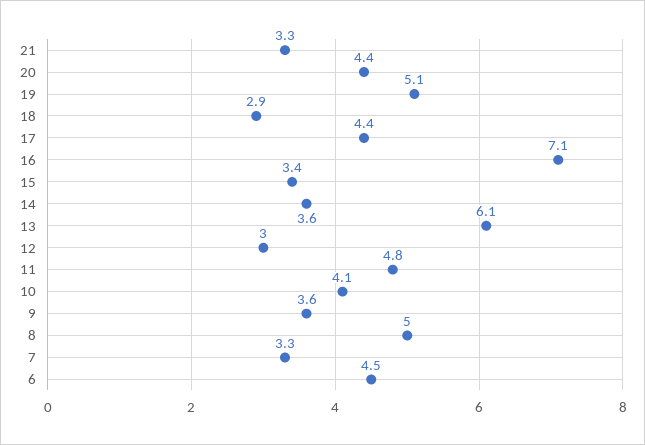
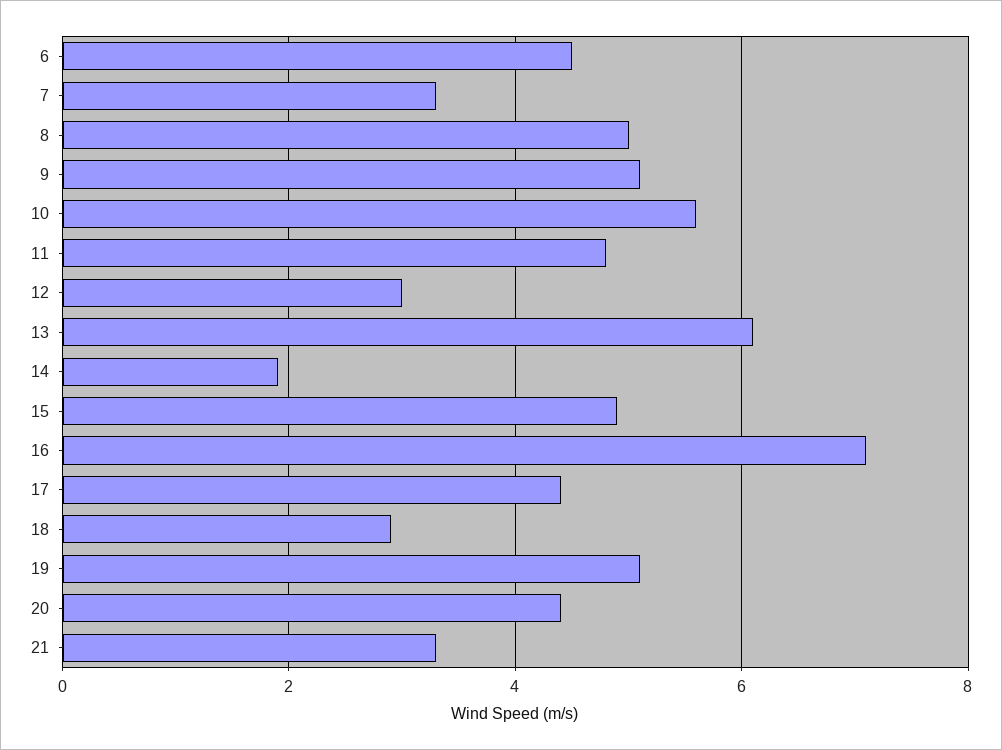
  {
    "21": 3.3,
    "20": 4.4,
    "19": 5.1,
    "18": 2.9,
    "17": 4.4,
    "16": 7.1,
-   "15": 3.4,
+   "15": 5,
-   "14": 3.6,
+   "14": 2,
    "13": 6.1,
    "12": 3,
    "11": 4.8,
-   "10": 4.1,
+   "10": 5.5,
-   "9": 3.6,
+   "9": 5,
    "8": 5,
    "7": 3.3,
    "6": 4.5
  }

